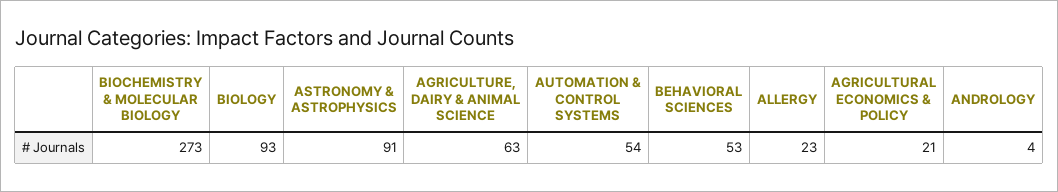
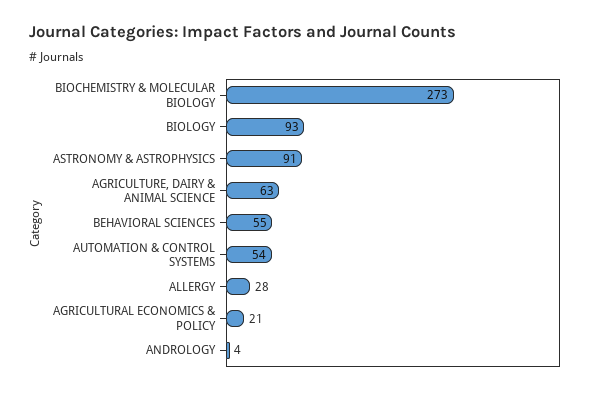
  {
    "BIOCHEMISTRY & MOLECULAR BIOLOGY": 273,
    "BIOLOGY": 93,
    "ASTRONOMY & ASTROPHYSICS": 91,
    "AGRICULTURE, DAIRY & ANIMAL SCIENCE": 63,
    "AUTOMATION & CONTROL SYSTEMS": 54,
-   "BEHAVIORAL SCIENCES": 53,
+   "BEHAVIORAL SCIENCES": 55,
-   "ALLERGY": 23,
+   "ALLERGY": 28,
    "AGRICULTURAL ECONOMICS & POLICY": 21,
    "ANDROLOGY": 4
  }

